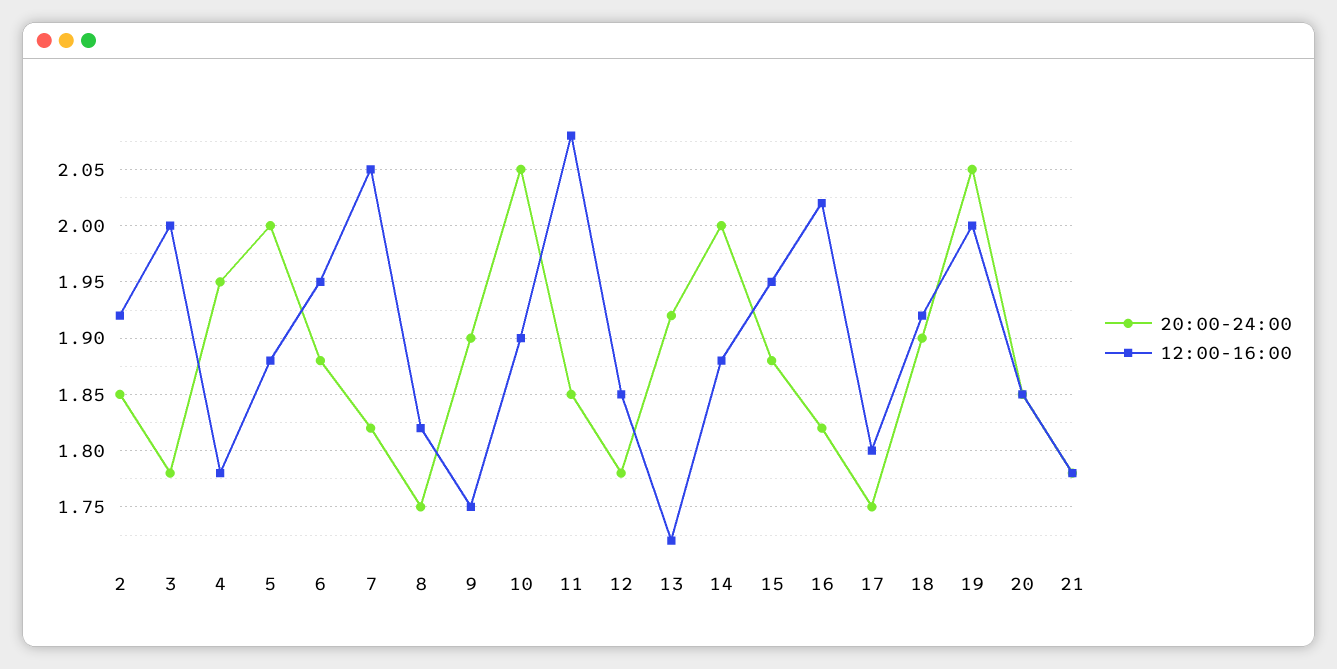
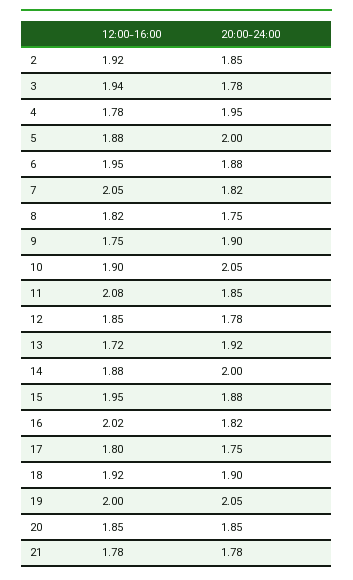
  {
    "20:00-24:00": {
      "2": 1.85,
      "3": 1.78,
      "4": 1.95,
      "5": 2,
      "6": 1.88,
      "7": 1.82,
      "8": 1.75,
      "9": 1.9,
      "10": 2.05,
      "11": 1.85,
      "12": 1.78,
      "13": 1.92,
      "14": 2,
      "15": 1.88,
      "16": 1.82,
      "17": 1.75,
      "18": 1.9,
      "19": 2.05,
      "20": 1.85,
      "21": 1.78
    },
    "12:00-16:00": {
      "2": 1.92,
-     "3": 2,
+     "3": 1.94,
      "4": 1.78,
      "5": 1.88,
      "6": 1.95,
      "7": 2.05,
      "8": 1.82,
      "9": 1.75,
      "10": 1.9,
      "11": 2.08,
      "12": 1.85,
      "13": 1.72,
      "14": 1.88,
      "15": 1.95,
      "16": 2.02,
      "17": 1.8,
      "18": 1.92,
      "19": 2,
      "20": 1.85,
      "21": 1.78
    }
  }

